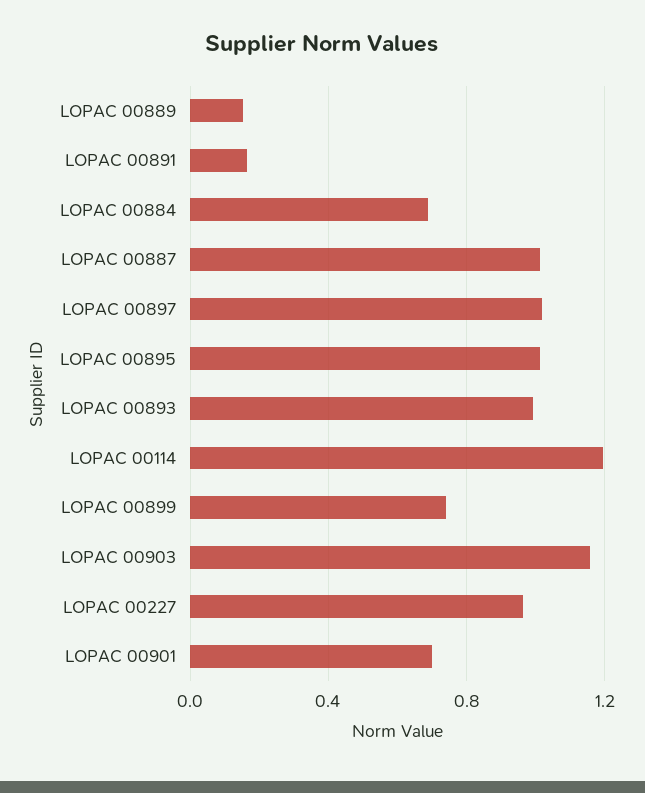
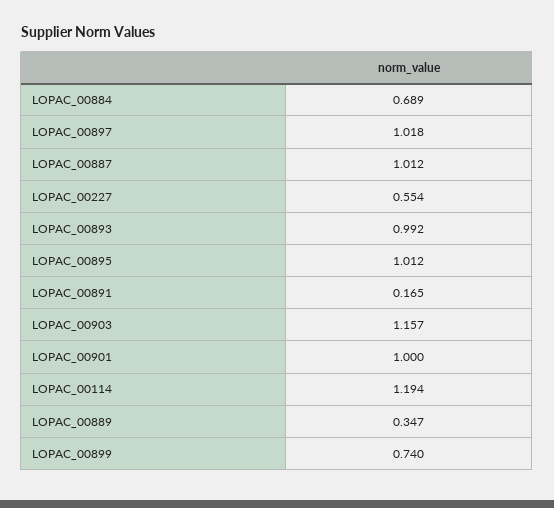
  {
-   "LOPAC 00889": 0.15,
+   "LOPAC 00889": 0.347,
    "LOPAC 00891": 0.165,
    "LOPAC 00884": 0.689,
    "LOPAC 00887": 1.012,
    "LOPAC 00897": 1.018,
    "LOPAC 00895": 1.012,
    "LOPAC 00893": 0.992,
    "LOPAC 00114": 1.194,
    "LOPAC 00899": 0.74,
    "LOPAC 00903": 1.157,
-   "LOPAC 00227": 0.95,
+   "LOPAC 00227": 0.554,
-   "LOPAC 00901": 0.7
+   "LOPAC 00901": 1
  }

